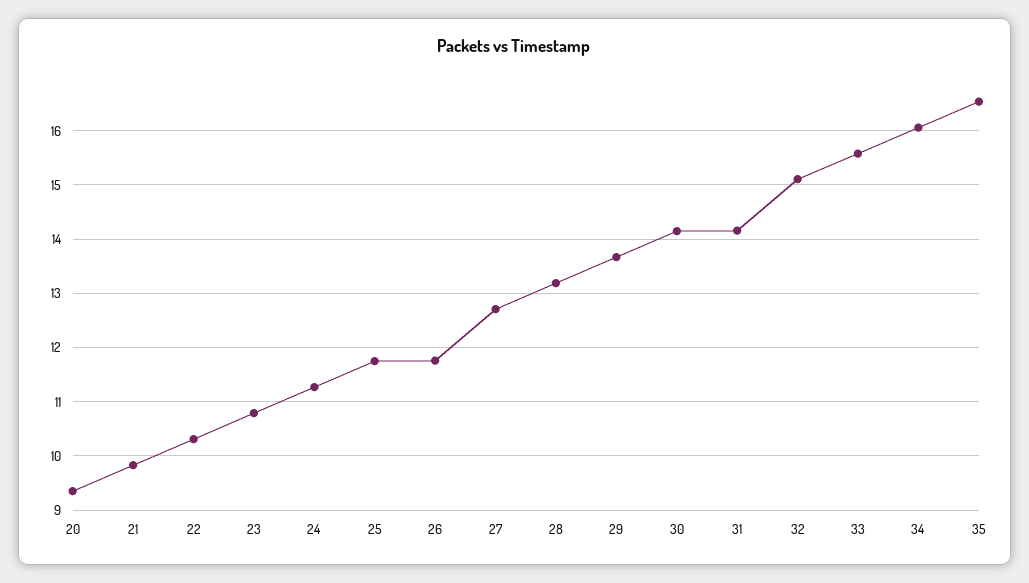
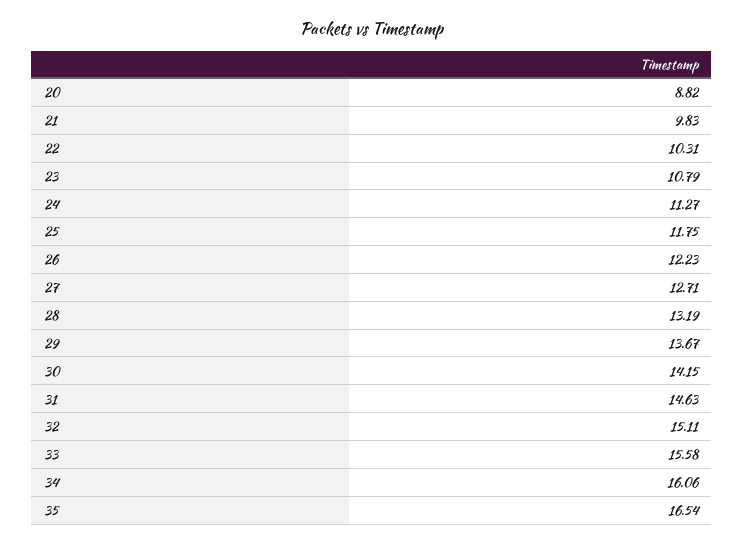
  {
-   "20": 9.4,
+   "20": 8.82,
    "21": 9.83,
    "22": 10.31,
    "23": 10.79,
    "24": 11.27,
    "25": 11.75,
-   "26": 11.8,
+   "26": 12.23,
    "27": 12.71,
    "28": 13.19,
    "29": 13.67,
    "30": 14.15,
-   "31": 14.2,
+   "31": 14.63,
    "32": 15.11,
    "33": 15.58,
    "34": 16.06,
    "35": 16.54
  }

